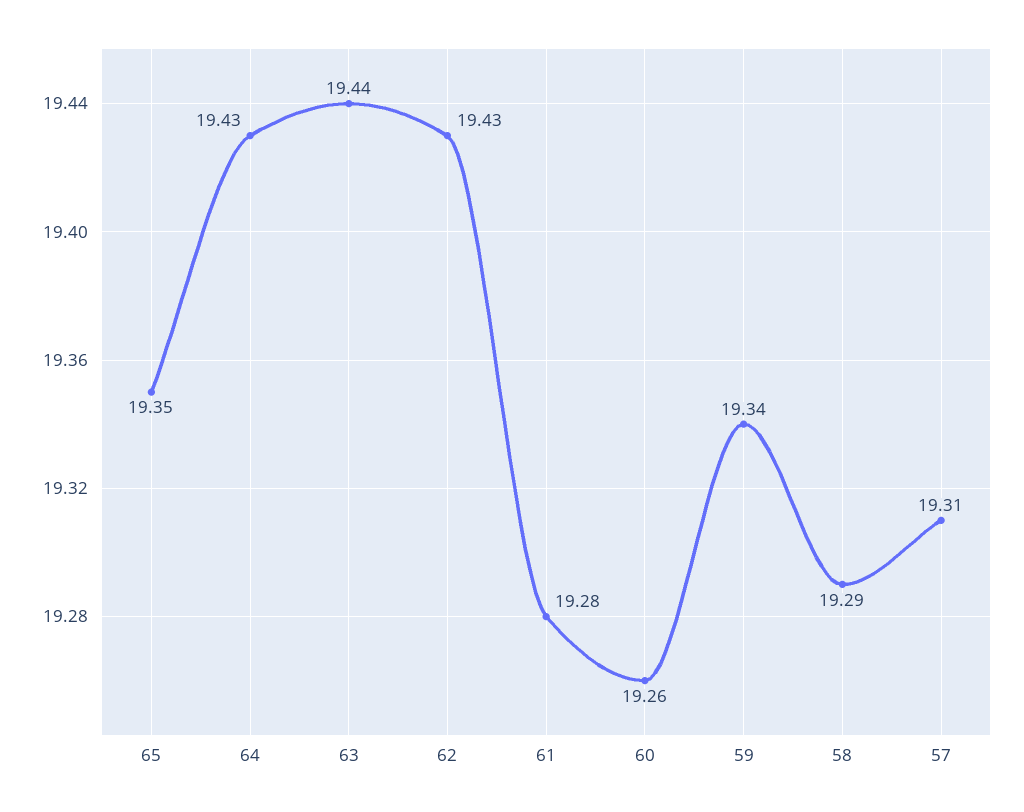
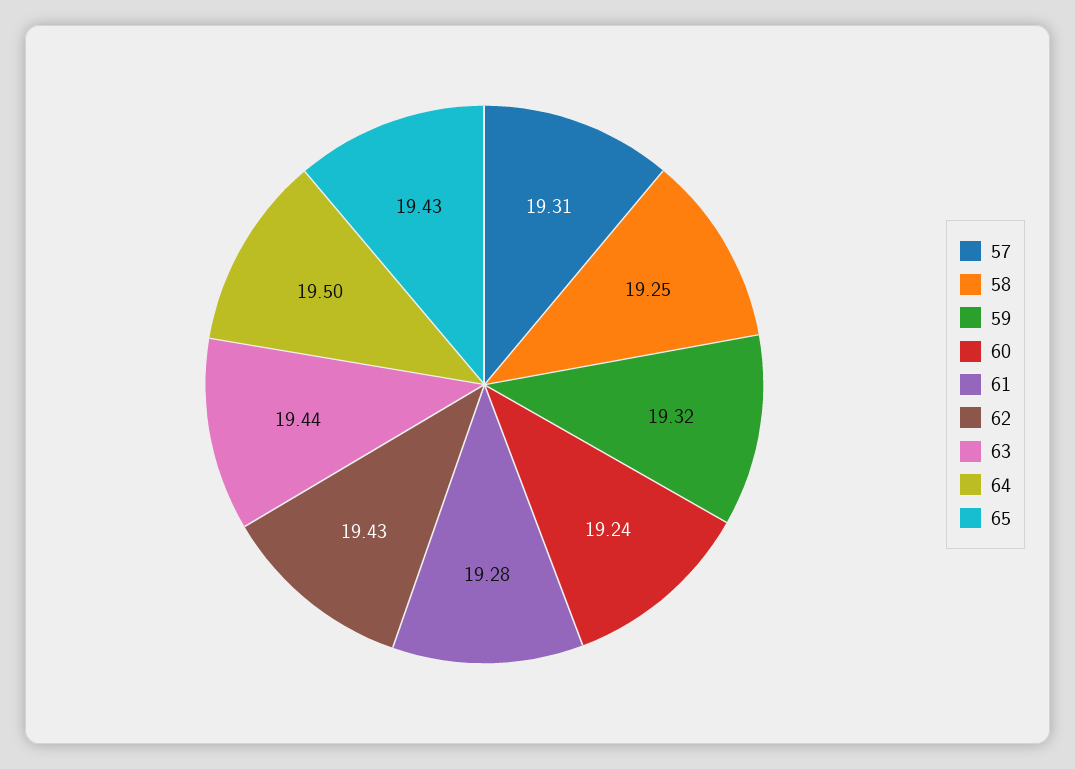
  {
-   "65": 19.35,
+   "65": 19.43,
-   "64": 19.43,
+   "64": 19.5,
    "63": 19.44,
    "62": 19.43,
    "61": 19.28,
-   "60": 19.26,
+   "60": 19.24,
-   "59": 19.34,
+   "59": 19.32,
-   "58": 19.29,
+   "58": 19.25,
    "57": 19.31
  }

